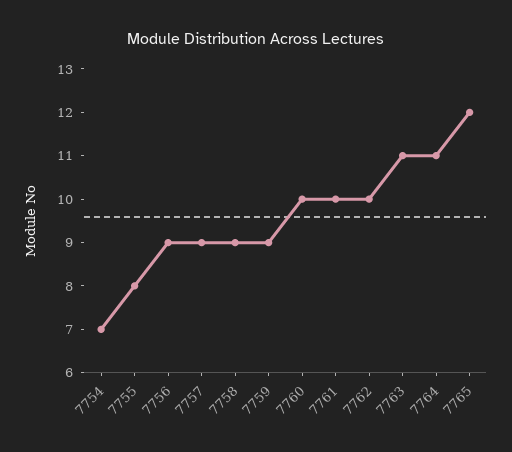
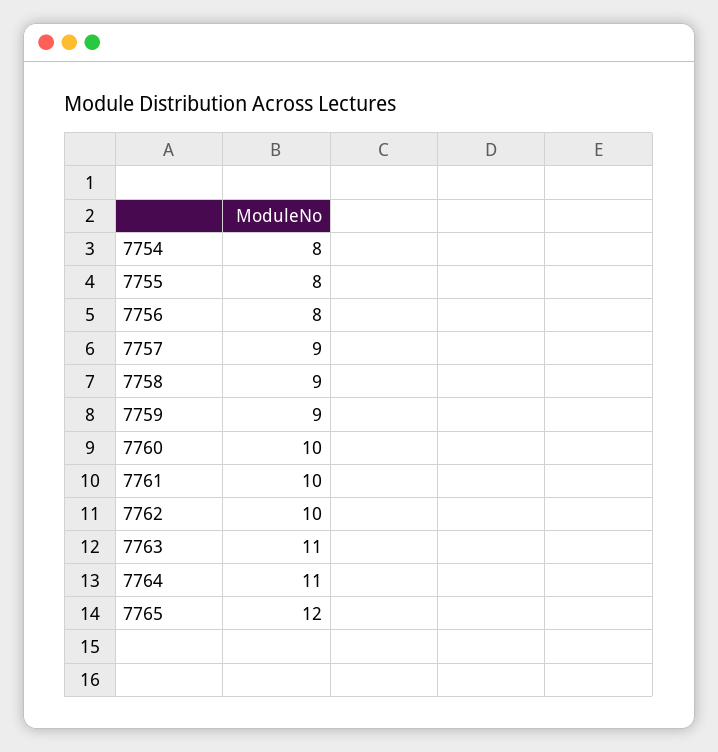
  {
-   "7754": 7,
+   "7754": 8,
    "7755": 8,
-   "7756": 9,
+   "7756": 8,
    "7757": 9,
    "7758": 9,
    "7759": 9,
    "7760": 10,
    "7761": 10,
    "7762": 10,
    "7763": 11,
    "7764": 11,
    "7765": 12
  }

